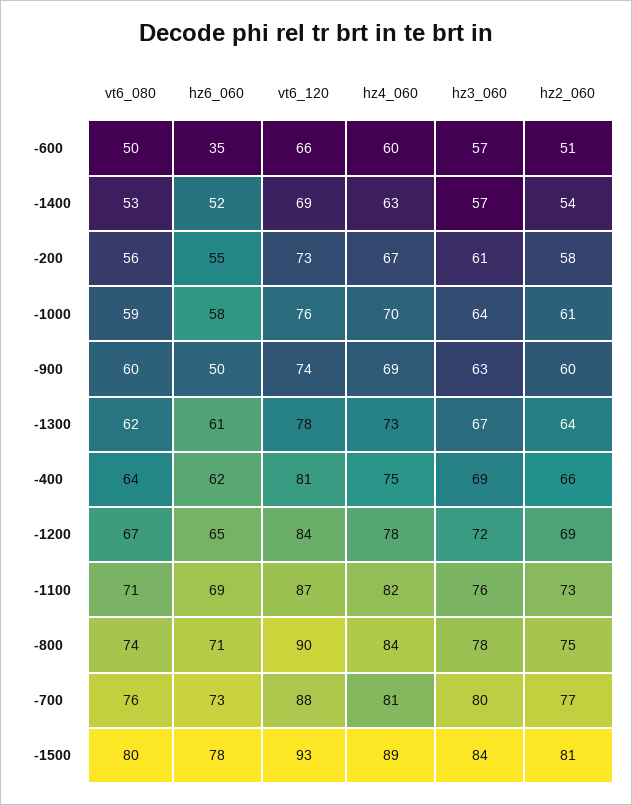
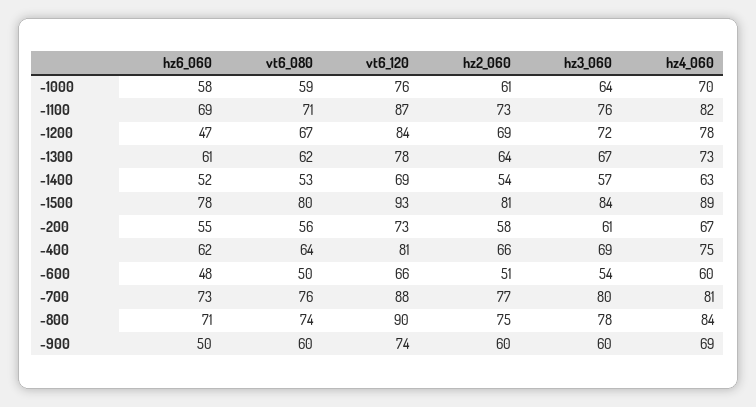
  {
    "vt6_080": {
      "-600": 50,
      "-1400": 53,
      "-200": 56,
      "-1000": 59,
      "-900": 60,
      "-1300": 62,
      "-400": 64,
      "-1200": 67,
      "-1100": 71,
      "-800": 74,
      "-700": 76,
      "-1500": 80
    },
    "hz6_060": {
-     "-600": 35,
+     "-600": 48,
      "-1400": 52,
      "-200": 55,
      "-1000": 58,
      "-900": 50,
      "-1300": 61,
      "-400": 62,
-     "-1200": 65,
+     "-1200": 47,
      "-1100": 69,
      "-800": 71,
      "-700": 73,
      "-1500": 78
    },
    "vt6_120": {
      "-600": 66,
      "-1400": 69,
      "-200": 73,
      "-1000": 76,
      "-900": 74,
      "-1300": 78,
      "-400": 81,
      "-1200": 84,
      "-1100": 87,
      "-800": 90,
      "-700": 88,
      "-1500": 93
    },
    "hz4_060": {
      "-600": 60,
      "-1400": 63,
      "-200": 67,
      "-1000": 70,
      "-900": 69,
      "-1300": 73,
      "-400": 75,
      "-1200": 78,
      "-1100": 82,
      "-800": 84,
      "-700": 81,
      "-1500": 89
    },
    "hz3_060": {
-     "-600": 57,
+     "-600": 54,
      "-1400": 57,
      "-200": 61,
      "-1000": 64,
-     "-900": 63,
+     "-900": 60,
      "-1300": 67,
      "-400": 69,
      "-1200": 72,
      "-1100": 76,
      "-800": 78,
      "-700": 80,
      "-1500": 84
    },
    "hz2_060": {
      "-600": 51,
      "-1400": 54,
      "-200": 58,
      "-1000": 61,
      "-900": 60,
      "-1300": 64,
      "-400": 66,
      "-1200": 69,
      "-1100": 73,
      "-800": 75,
      "-700": 77,
      "-1500": 81
    }
  }

